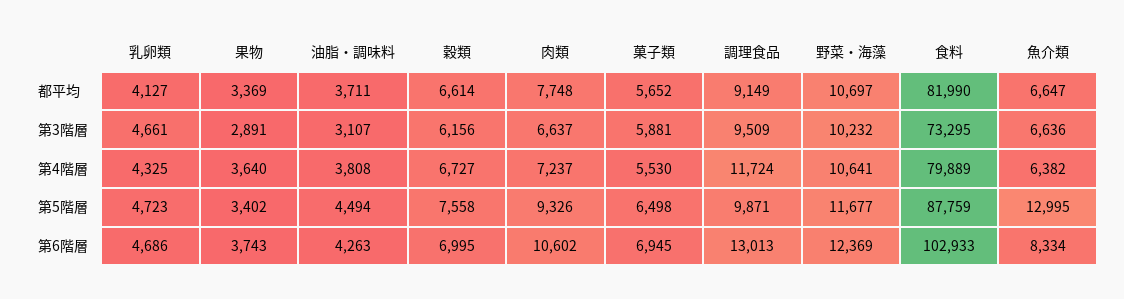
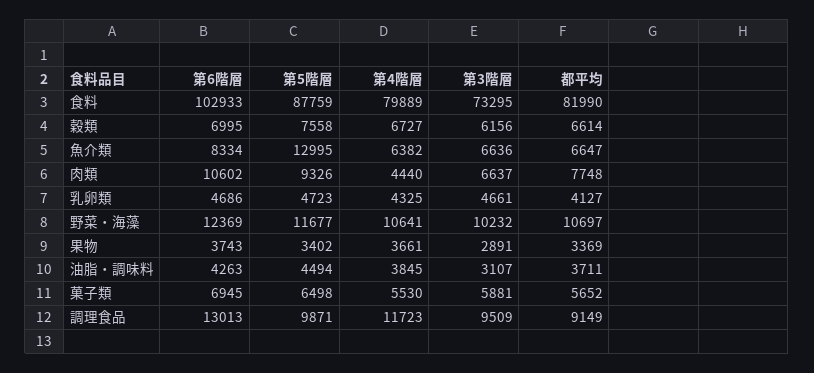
  {
    "乳卵類": {
      "都平均": 4127,
      "第3階層": 4661,
      "第4階層": 4325,
      "第5階層": 4723,
      "第6階層": 4686
    },
    "果物": {
      "都平均": 3369,
      "第3階層": 2891,
-     "第4階層": 3640,
+     "第4階層": 3661,
      "第5階層": 3402,
      "第6階層": 3743
    },
    "油脂・調味料": {
      "都平均": 3711,
      "第3階層": 3107,
-     "第4階層": 3808,
+     "第4階層": 3845,
      "第5階層": 4494,
      "第6階層": 4263
    },
    "穀類": {
      "都平均": 6614,
      "第3階層": 6156,
      "第4階層": 6727,
      "第5階層": 7558,
      "第6階層": 6995
    },
    "肉類": {
      "都平均": 7748,
      "第3階層": 6637,
-     "第4階層": 7237,
+     "第4階層": 4440,
      "第5階層": 9326,
      "第6階層": 10602
    },
    "菓子類": {
      "都平均": 5652,
      "第3階層": 5881,
      "第4階層": 5530,
      "第5階層": 6498,
      "第6階層": 6945
    },
    "調理食品": {
      "都平均": 9149,
      "第3階層": 9509,
-     "第4階層": 11724,
+     "第4階層": 11723,
      "第5階層": 9871,
      "第6階層": 13013
    },
    "野菜・海藻": {
      "都平均": 10697,
      "第3階層": 10232,
      "第4階層": 10641,
      "第5階層": 11677,
      "第6階層": 12369
    },
    "食料": {
      "都平均": 81990,
      "第3階層": 73295,
      "第4階層": 79889,
      "第5階層": 87759,
      "第6階層": 102933
    },
    "魚介類": {
      "都平均": 6647,
      "第3階層": 6636,
      "第4階層": 6382,
      "第5階層": 12995,
      "第6階層": 8334
    }
  }

